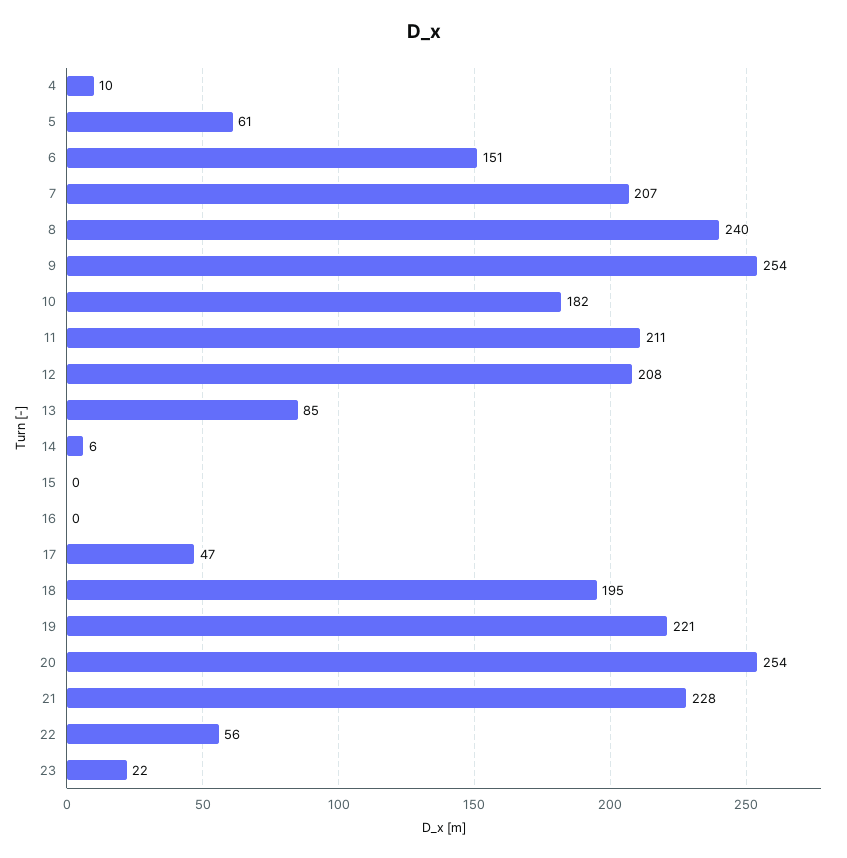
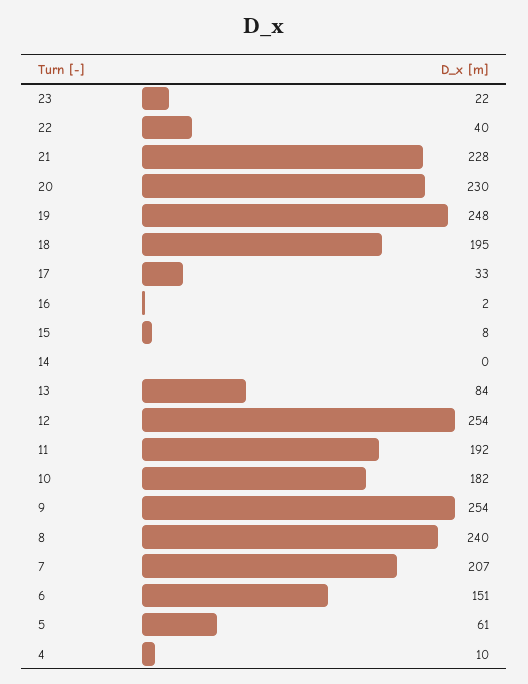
  {
    "4": 10,
    "5": 61,
    "6": 151,
    "7": 207,
    "8": 240,
    "9": 254,
    "10": 182,
-   "11": 211,
+   "11": 192,
-   "12": 208,
+   "12": 254,
-   "13": 85,
+   "13": 84,
-   "14": 6,
+   "14": 0,
-   "15": 0,
+   "15": 8,
-   "16": 0,
+   "16": 2,
-   "17": 47,
+   "17": 33,
    "18": 195,
-   "19": 221,
+   "19": 248,
-   "20": 254,
+   "20": 230,
    "21": 228,
-   "22": 56,
+   "22": 40,
    "23": 22
  }

